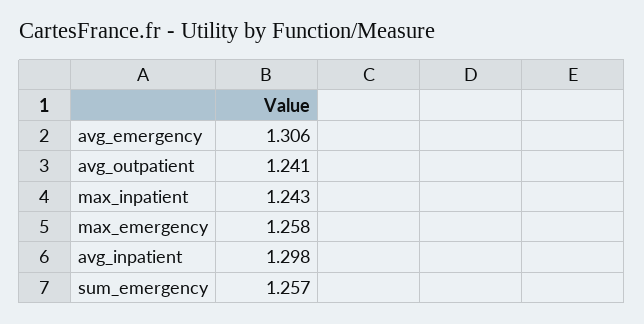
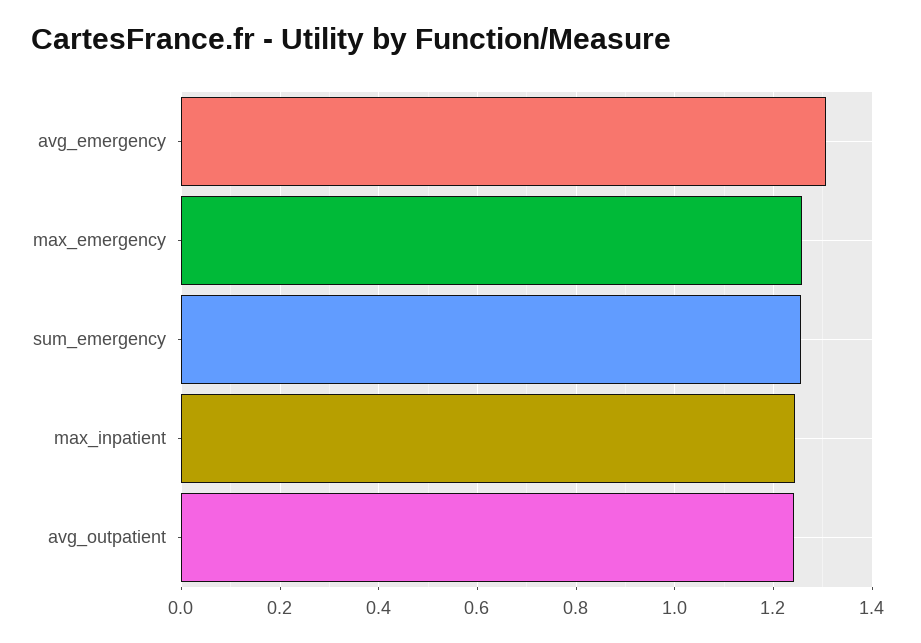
  {
    "avg_emergency": 1.306,
    "avg_outpatient": 1.241,
    "max_inpatient": 1.243,
    "max_emergency": 1.258,
-   "avg_inpatient": 1.298,
    "sum_emergency": 1.257
  }

